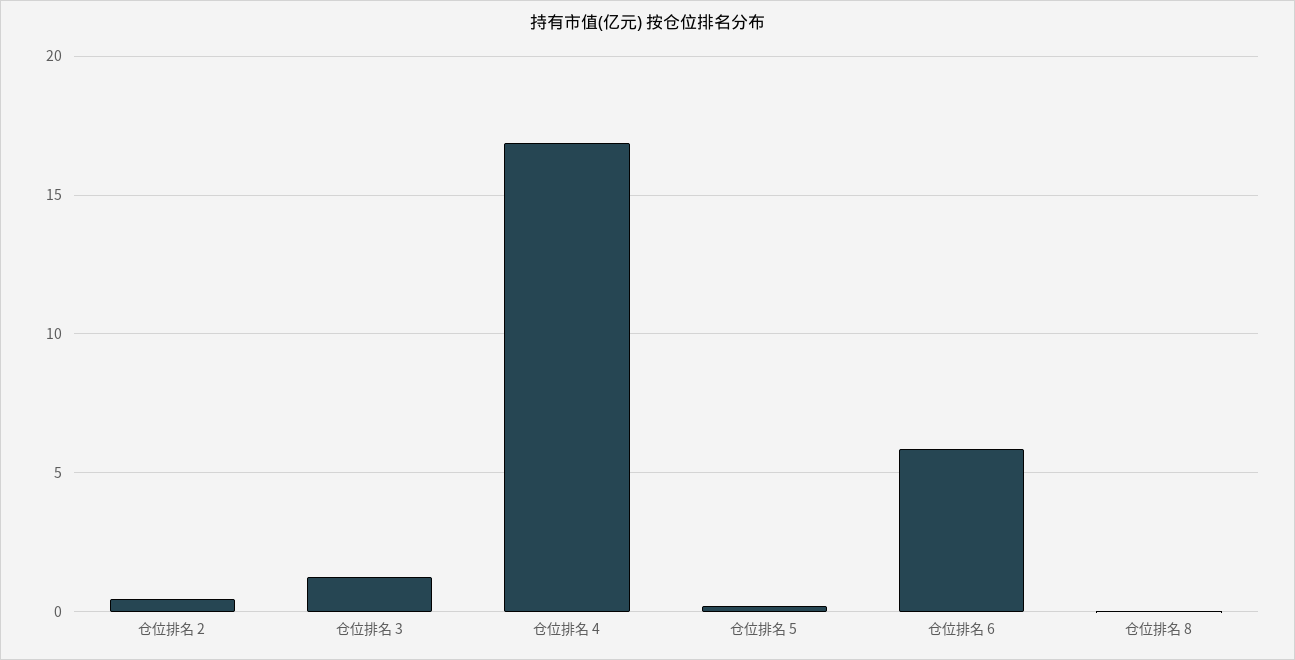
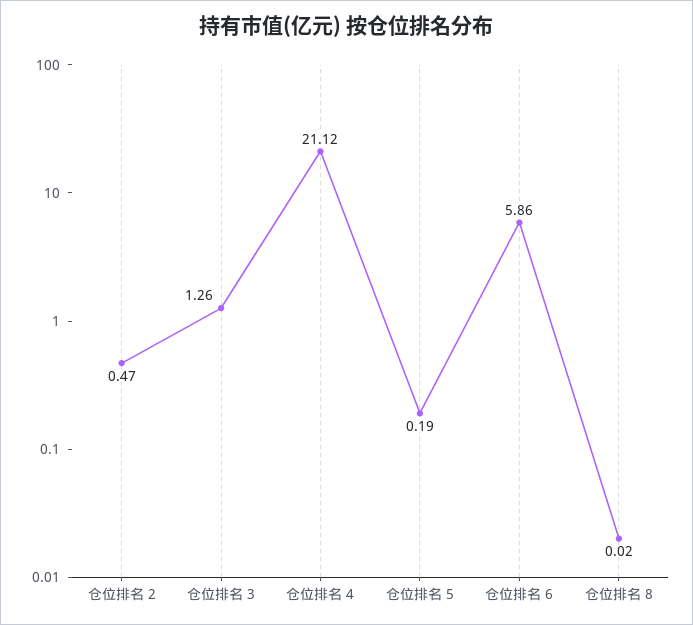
  {
    "仓位排名 2": 0.47,
    "仓位排名 3": 1.26,
-   "仓位排名 4": 17,
+   "仓位排名 4": 21.12,
    "仓位排名 5": 0.19,
    "仓位排名 6": 5.86,
    "仓位排名 8": 0.02
  }

